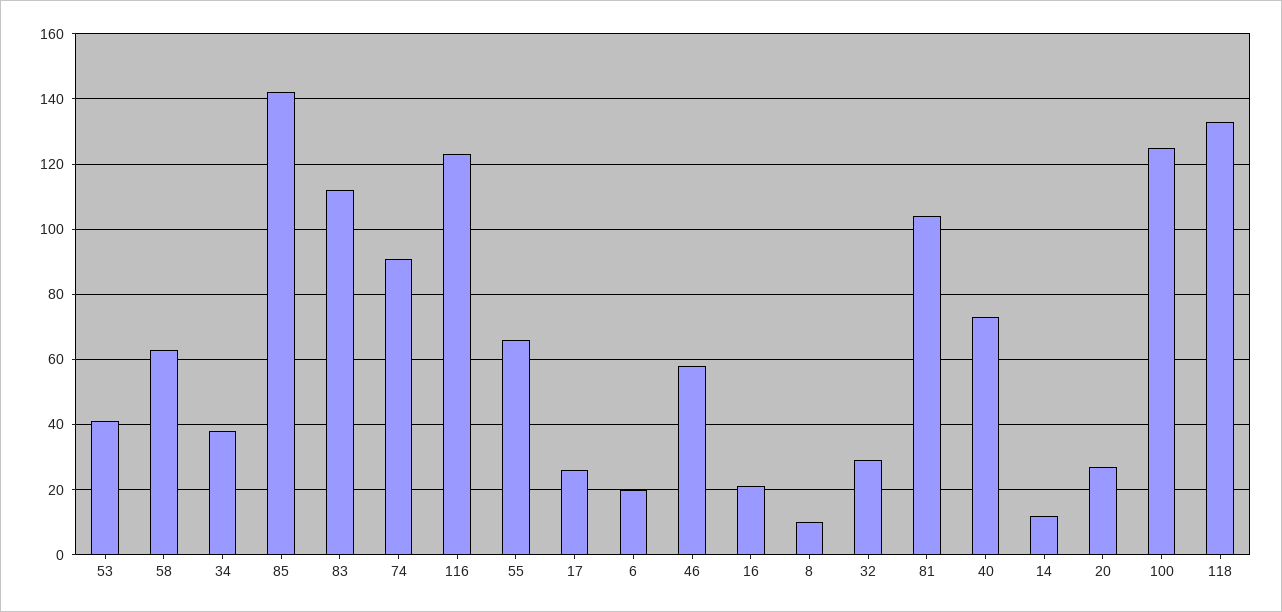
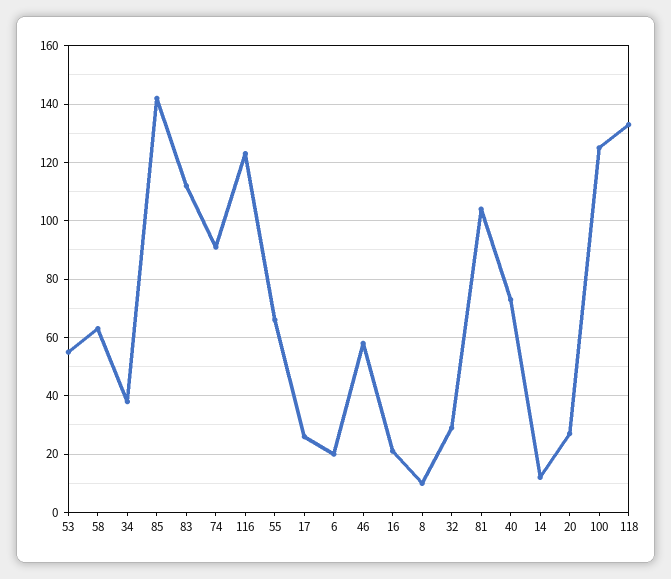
  {
-   "53": 40,
+   "53": 55,
    "58": 65,
    "34": 40,
    "85": 140,
    "83": 110,
    "74": 90,
    "116": 125,
    "55": 65,
    "17": 25,
    "6": 20,
    "46": 60,
    "16": 20,
    "8": 10,
    "32": 30,
    "81": 105,
    "40": 75,
    "14": 10,
    "20": 25,
    "100": 125,
    "118": 135
  }

